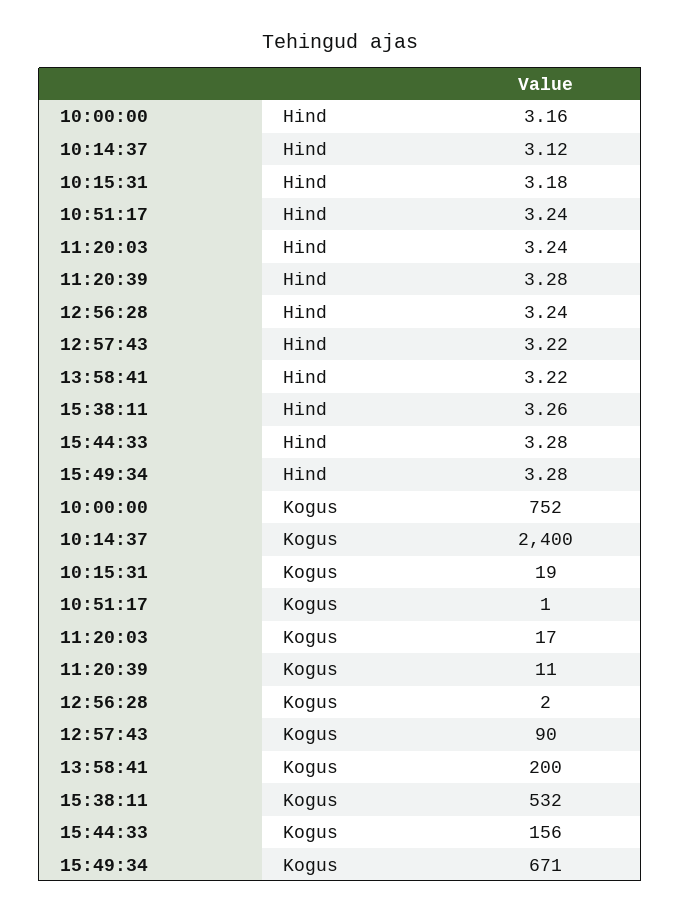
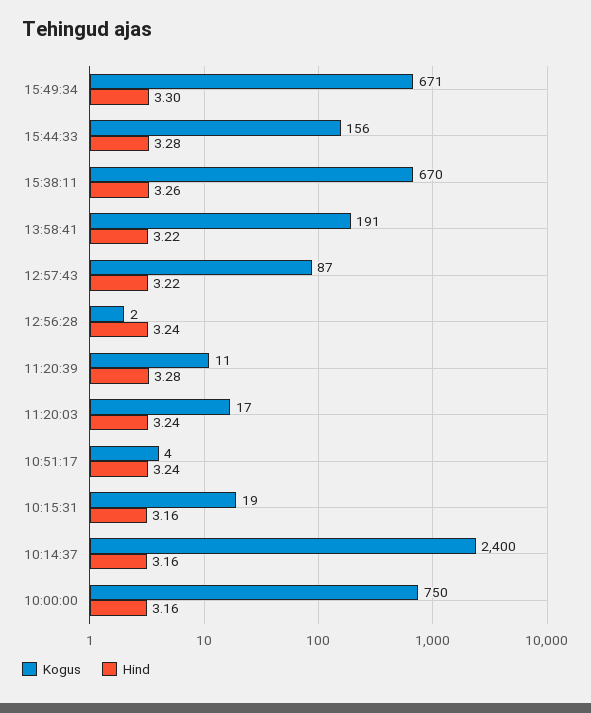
  {
    "Hind": {
      "10:00:00": 3.16,
-     "10:14:37": 3.12,
+     "10:14:37": 3.16,
-     "10:15:31": 3.18,
+     "10:15:31": 3.16,
      "10:51:17": 3.24,
      "11:20:03": 3.24,
      "11:20:39": 3.28,
      "12:56:28": 3.24,
      "12:57:43": 3.22,
      "13:58:41": 3.22,
      "15:38:11": 3.26,
      "15:44:33": 3.28,
-     "15:49:34": 3.28
+     "15:49:34": 3.3
    },
    "Kogus": {
-     "10:00:00": 752,
+     "10:00:00": 750,
      "10:14:37": 2400,
      "10:15:31": 19,
-     "10:51:17": 1,
+     "10:51:17": 4,
      "11:20:03": 17,
      "11:20:39": 11,
      "12:56:28": 2,
-     "12:57:43": 90,
+     "12:57:43": 87,
-     "13:58:41": 200,
+     "13:58:41": 191,
-     "15:38:11": 532,
+     "15:38:11": 670,
      "15:44:33": 156,
      "15:49:34": 671
    }
  }

